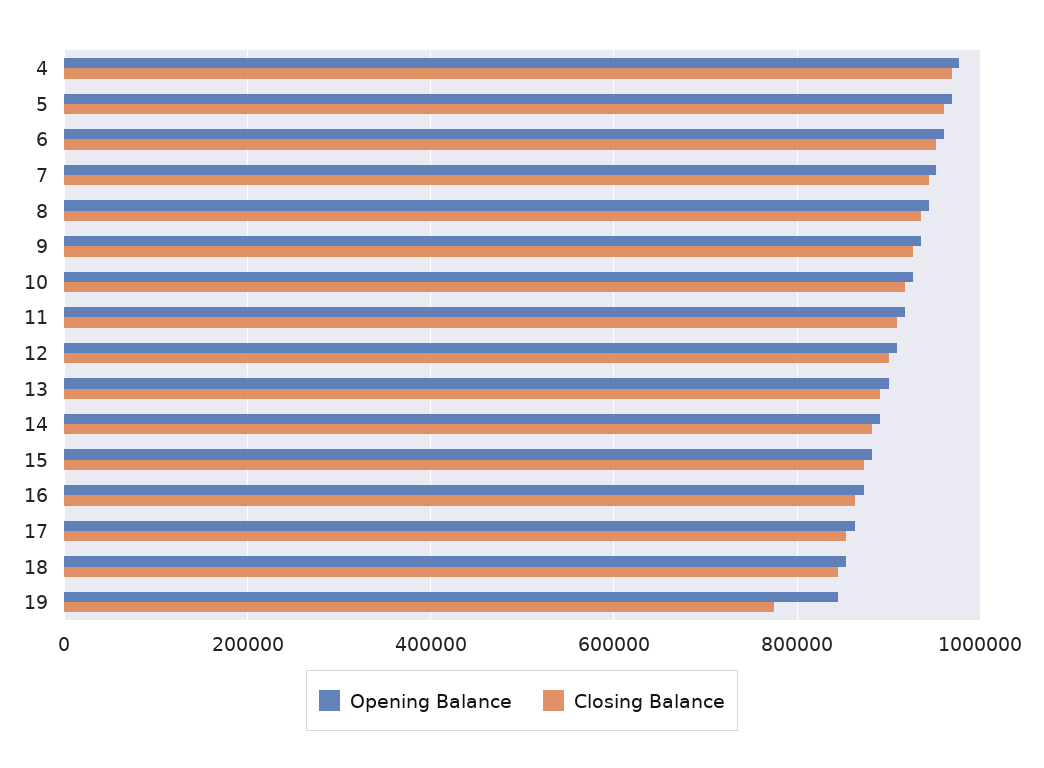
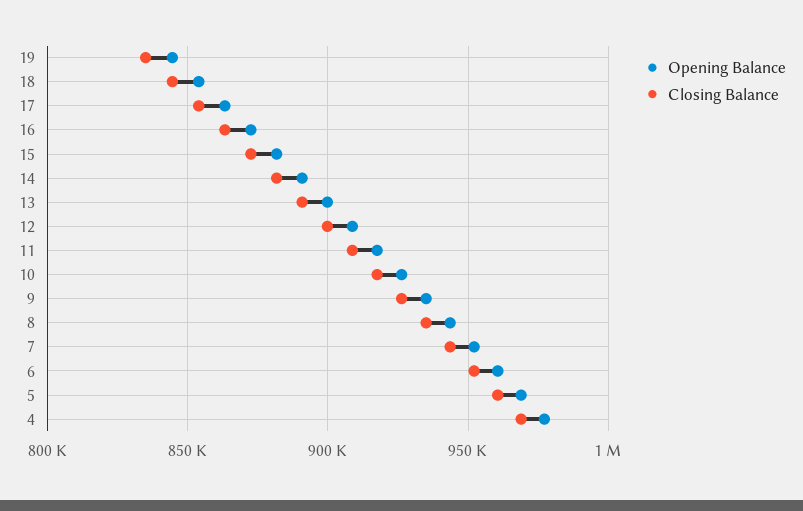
  {
    "Opening Balance": {
      "4": 975000,
      "5": 970000,
      "6": 960000,
      "7": 950000,
      "8": 945000,
      "9": 935000,
      "10": 925000,
      "11": 920000,
      "12": 910000,
      "13": 900000,
      "14": 890000,
      "15": 880000,
      "16": 870000,
      "17": 865000,
      "18": 855000,
      "19": 845000
    },
    "Closing Balance": {
      "4": 970000,
      "5": 960000,
      "6": 950000,
      "7": 945000,
      "8": 935000,
      "9": 925000,
      "10": 920000,
      "11": 910000,
      "12": 900000,
      "13": 890000,
      "14": 880000,
      "15": 870000,
      "16": 865000,
      "17": 855000,
      "18": 845000,
-     "19": 780000
+     "19": 835000
    }
  }

